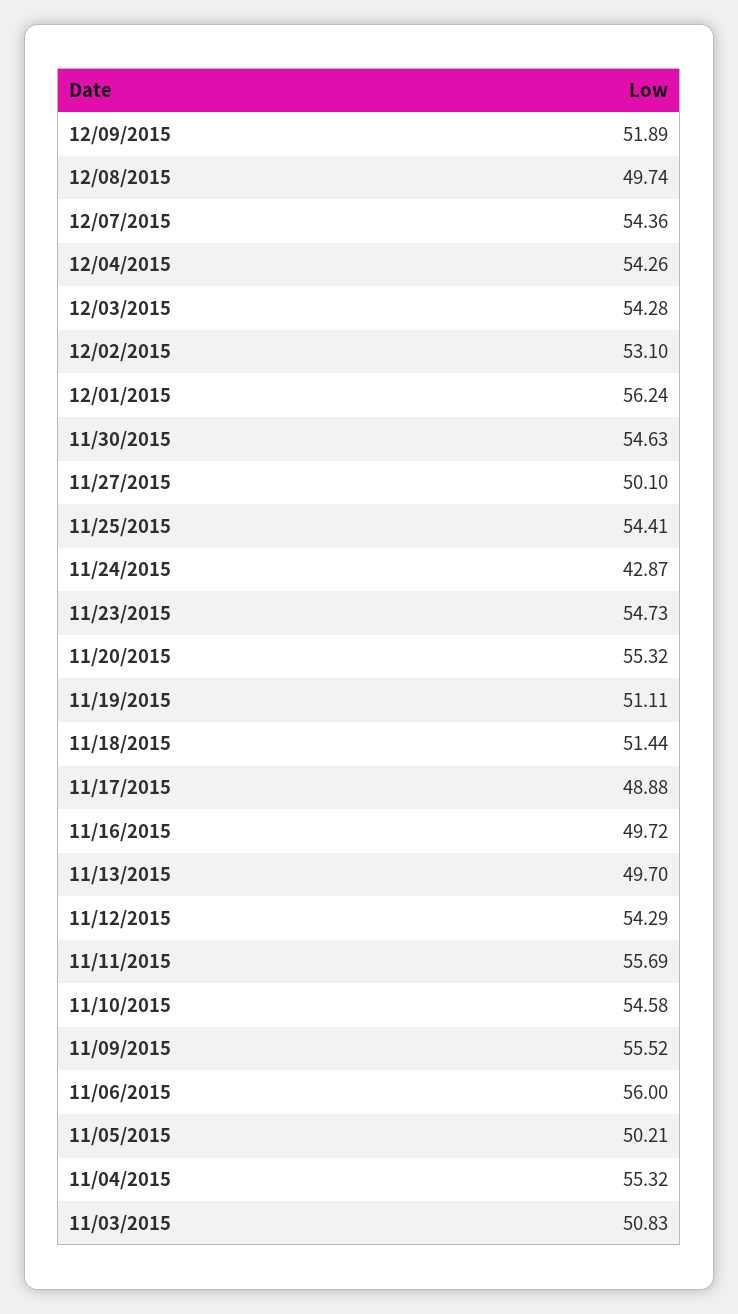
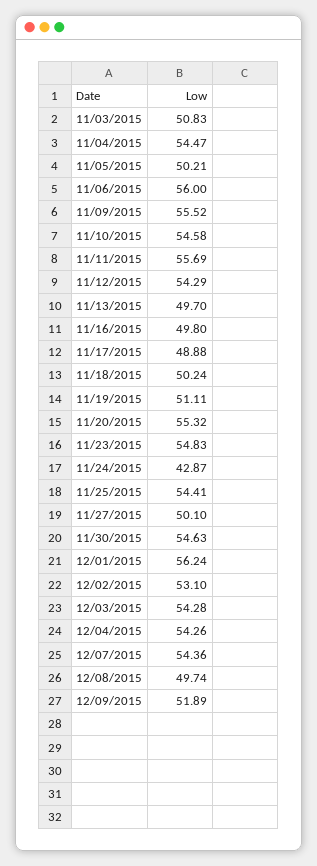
  {
    "12/09/2015": 51.89,
    "12/08/2015": 49.74,
    "12/07/2015": 54.36,
    "12/04/2015": 54.26,
    "12/03/2015": 54.28,
    "12/02/2015": 53.1,
    "12/01/2015": 56.24,
    "11/30/2015": 54.63,
    "11/27/2015": 50.1,
    "11/25/2015": 54.41,
    "11/24/2015": 42.87,
-   "11/23/2015": 54.73,
+   "11/23/2015": 54.83,
    "11/20/2015": 55.32,
    "11/19/2015": 51.11,
-   "11/18/2015": 51.44,
+   "11/18/2015": 50.24,
    "11/17/2015": 48.88,
-   "11/16/2015": 49.72,
+   "11/16/2015": 49.8,
    "11/13/2015": 49.7,
    "11/12/2015": 54.29,
    "11/11/2015": 55.69,
    "11/10/2015": 54.58,
    "11/09/2015": 55.52,
    "11/06/2015": 56,
    "11/05/2015": 50.21,
-   "11/04/2015": 55.32,
+   "11/04/2015": 54.47,
    "11/03/2015": 50.83
  }

